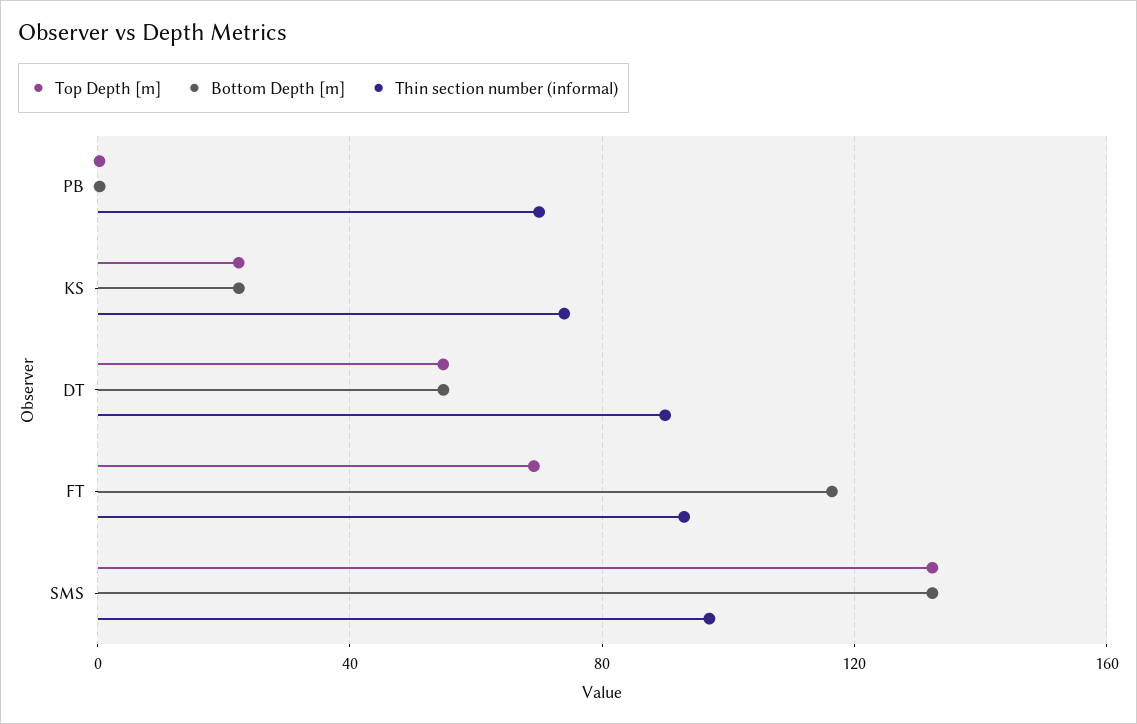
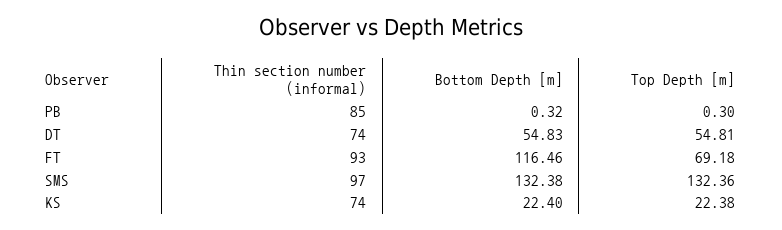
  {
    "Top Depth [m]": {
      "PB": 0.3,
      "KS": 22.38,
      "DT": 54.81,
      "FT": 69.18,
      "SMS": 132.36
    },
    "Bottom Depth [m]": {
      "PB": 0.32,
      "KS": 22.4,
      "DT": 54.83,
      "FT": 116.46,
      "SMS": 132.38
    },
    "Thin section number (informal)": {
-     "PB": 70,
+     "PB": 85,
      "KS": 74,
-     "DT": 90,
+     "DT": 74,
      "FT": 93,
      "SMS": 97
    }
  }

